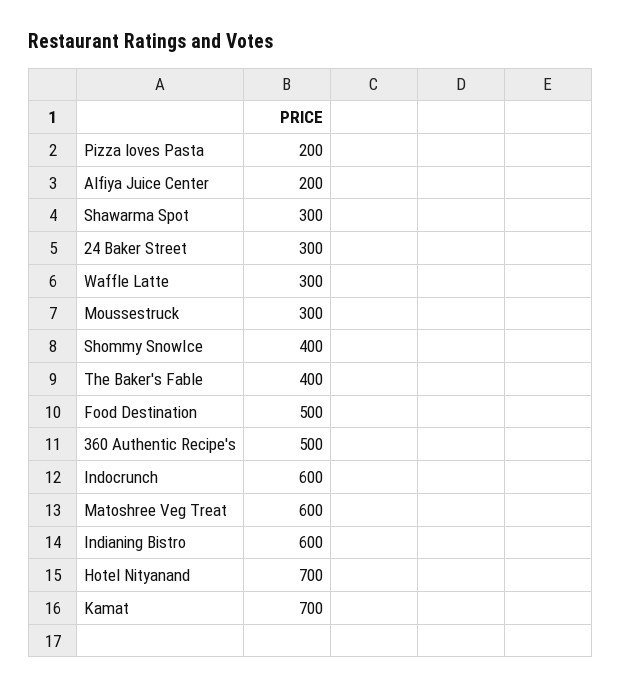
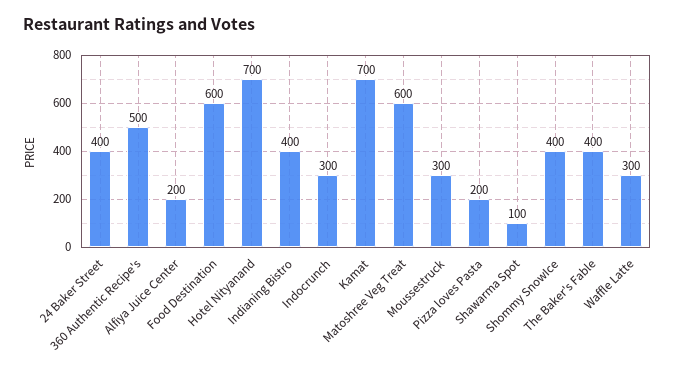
  {
    "Pizza loves Pasta": 200,
    "Alfiya Juice Center": 200,
-   "Shawarma Spot": 300,
+   "Shawarma Spot": 100,
-   "24 Baker Street": 300,
+   "24 Baker Street": 400,
    "Waffle Latte": 300,
    "Moussestruck": 300,
    "Shommy SnowIce": 400,
    "The Baker's Fable": 400,
-   "Food Destination": 500,
+   "Food Destination": 600,
    "360 Authentic Recipe's": 500,
-   "Indocrunch": 600,
+   "Indocrunch": 300,
    "Matoshree Veg Treat": 600,
-   "Indianing Bistro": 600,
+   "Indianing Bistro": 400,
    "Hotel Nityanand": 700,
    "Kamat": 700
  }

